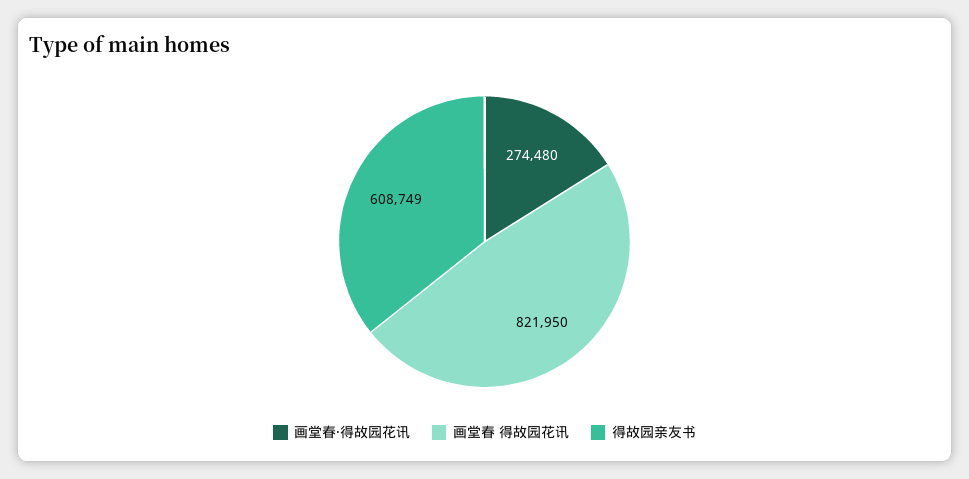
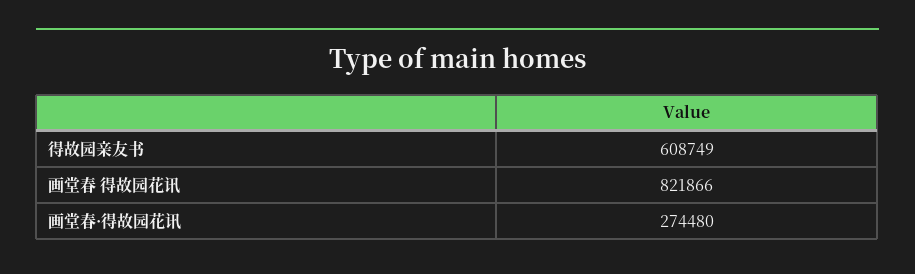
  {
    "画堂春·得故园花讯": 274480,
-   "画堂春 得故园花讯": 821950,
+   "画堂春 得故园花讯": 821866,
    "得故园亲友书": 608749
  }

